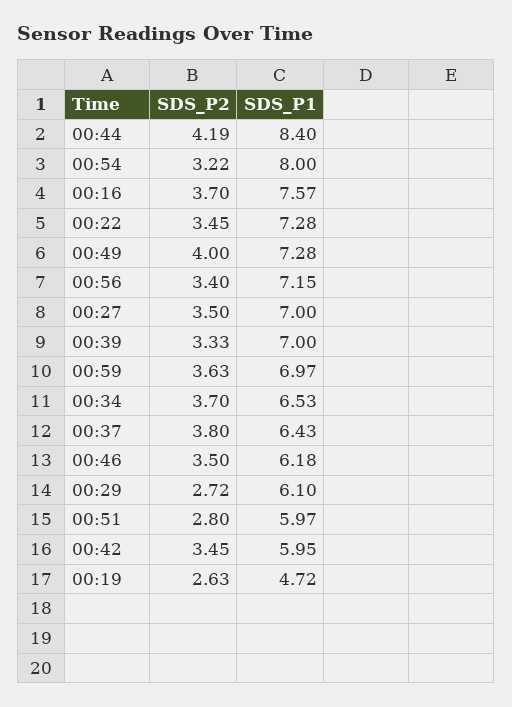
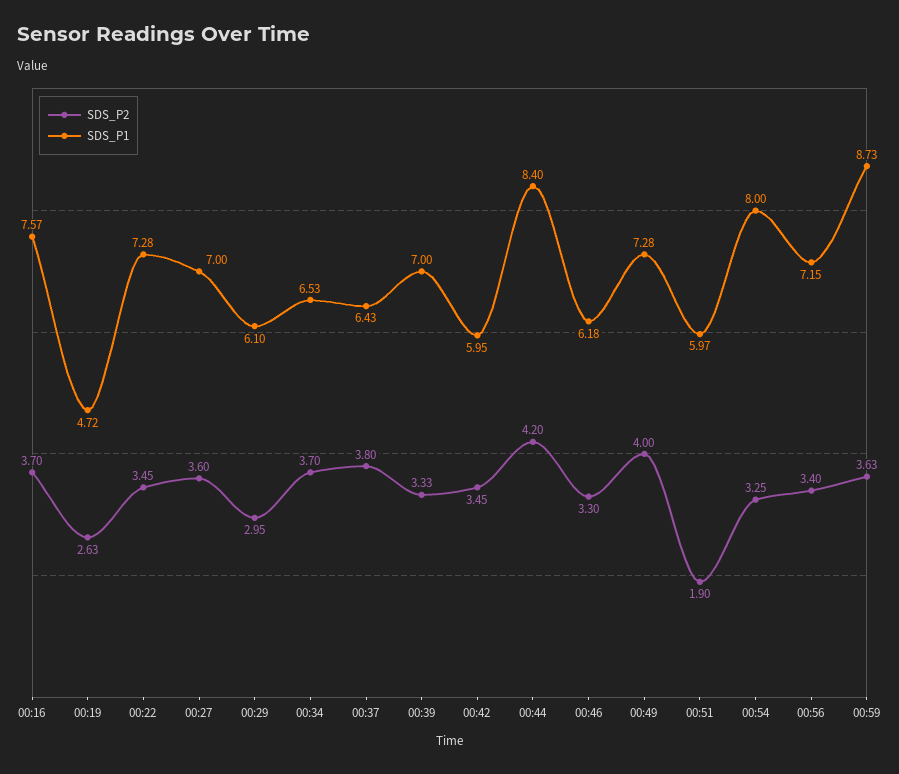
  {
    "SDS_P2": {
-     "00:44": 4.19,
+     "00:44": 4.2,
-     "00:54": 3.22,
+     "00:54": 3.25,
      "00:16": 3.7,
      "00:22": 3.45,
      "00:49": 4,
      "00:56": 3.4,
-     "00:27": 3.5,
+     "00:27": 3.6,
      "00:39": 3.33,
      "00:59": 3.63,
      "00:34": 3.7,
      "00:37": 3.8,
-     "00:46": 3.5,
+     "00:46": 3.3,
-     "00:29": 2.72,
+     "00:29": 2.95,
-     "00:51": 2.8,
+     "00:51": 1.9,
      "00:42": 3.45,
      "00:19": 2.63
    },
    "SDS_P1": {
      "00:44": 8.4,
      "00:54": 8,
      "00:16": 7.57,
      "00:22": 7.28,
      "00:49": 7.28,
      "00:56": 7.15,
      "00:27": 7,
      "00:39": 7,
-     "00:59": 6.97,
+     "00:59": 8.73,
      "00:34": 6.53,
      "00:37": 6.43,
      "00:46": 6.18,
      "00:29": 6.1,
      "00:51": 5.97,
      "00:42": 5.95,
      "00:19": 4.72
    }
  }

